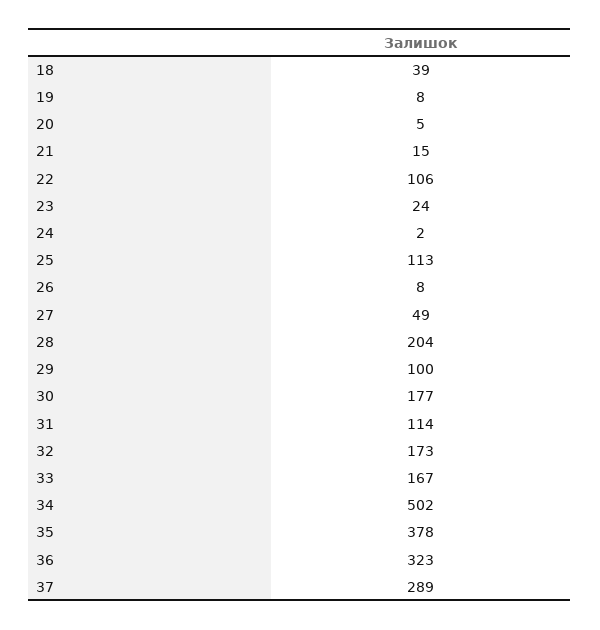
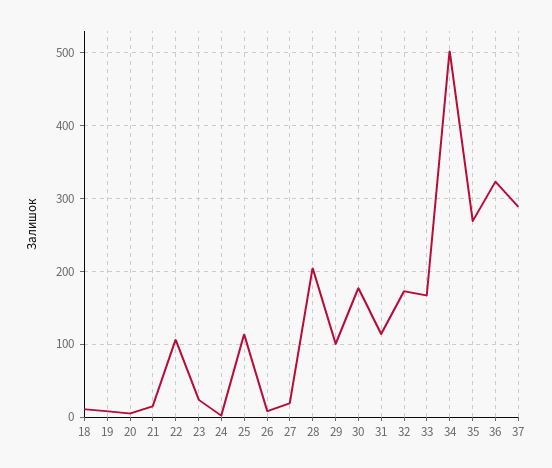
  {
-   "18": 39,
+   "18": 10,
    "19": 8,
    "20": 5,
    "21": 15,
    "22": 106,
    "23": 24,
    "24": 2,
    "25": 113,
    "26": 8,
-   "27": 49,
+   "27": 20,
    "28": 204,
    "29": 100,
    "30": 177,
    "31": 114,
    "32": 173,
    "33": 167,
    "34": 502,
-   "35": 378,
+   "35": 270,
    "36": 323,
    "37": 289
  }

